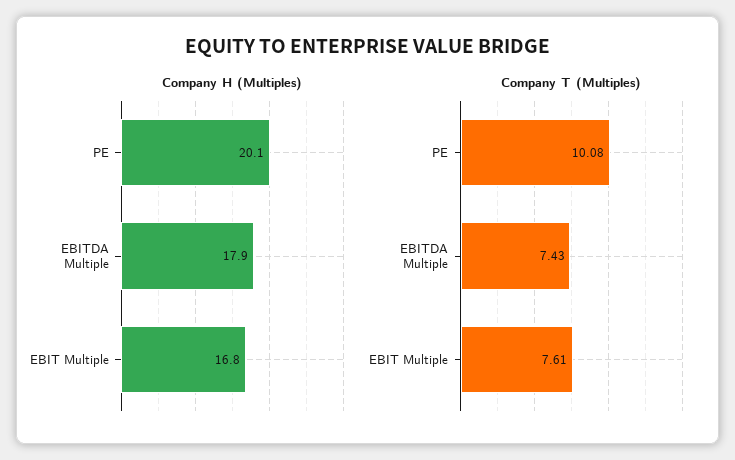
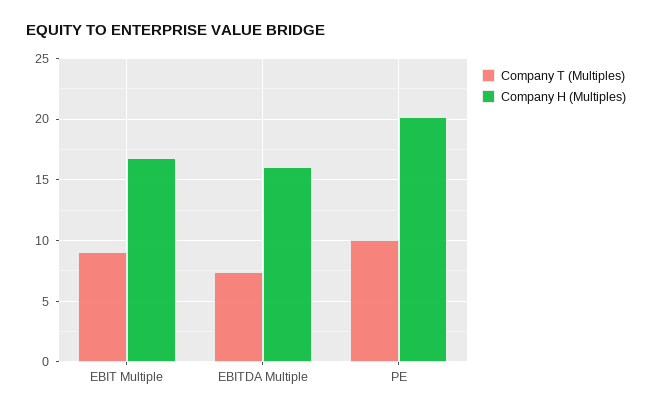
  {
    "Company H (Multiples)": {
      "PE": 20.1,
-     "EBITDA Multiple": 17.9,
+     "EBITDA Multiple": 16,
      "EBIT Multiple": 16.8
    },
    "Company T (Multiples)": {
      "PE": 10.08,
      "EBITDA Multiple": 7.43,
-     "EBIT Multiple": 7.61
+     "EBIT Multiple": 9
    }
  }

